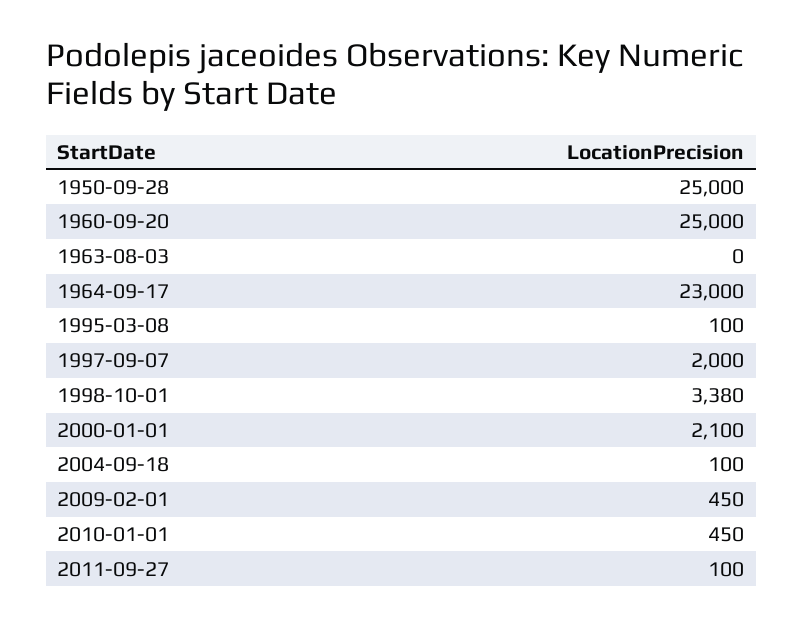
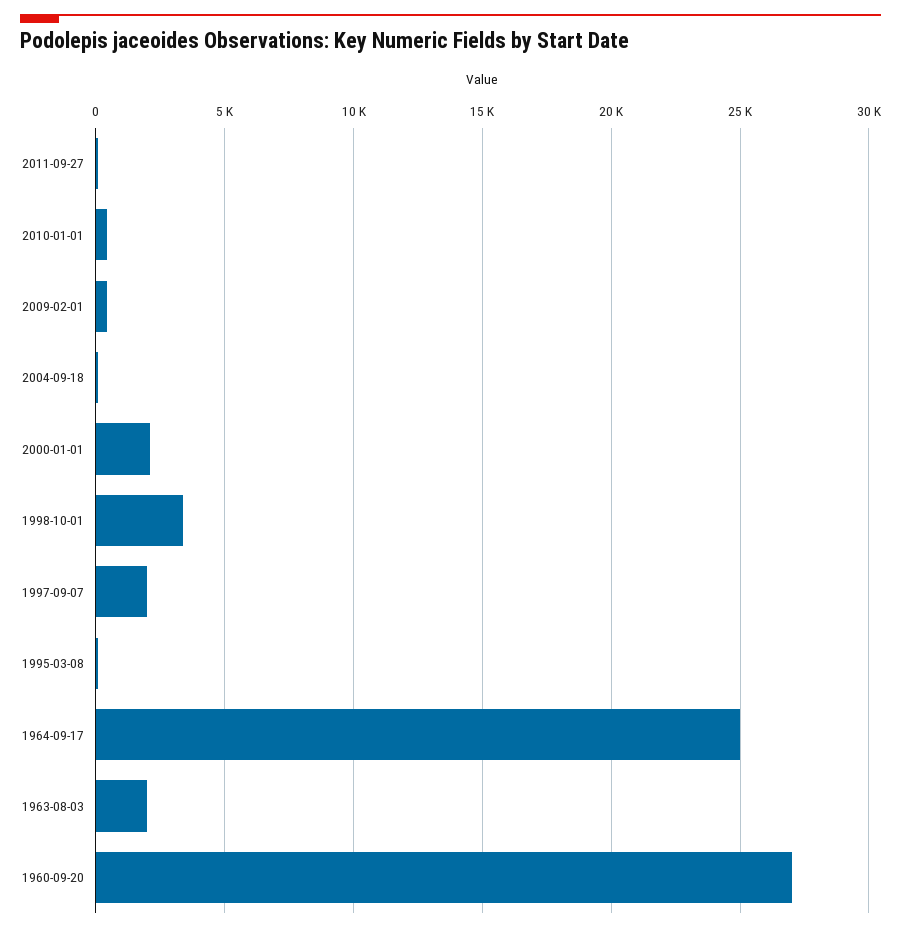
  {
-   "1950-09-28": 25000,
-   "1960-09-20": 25000,
+   "1960-09-20": 27000,
-   "1963-08-03": 0,
+   "1963-08-03": 2000,
-   "1964-09-17": 23000,
+   "1964-09-17": 25000,
    "1995-03-08": 100,
    "1997-09-07": 2000,
    "1998-10-01": 3380,
    "2000-01-01": 2100,
    "2004-09-18": 100,
    "2009-02-01": 450,
    "2010-01-01": 450,
    "2011-09-27": 100
  }

